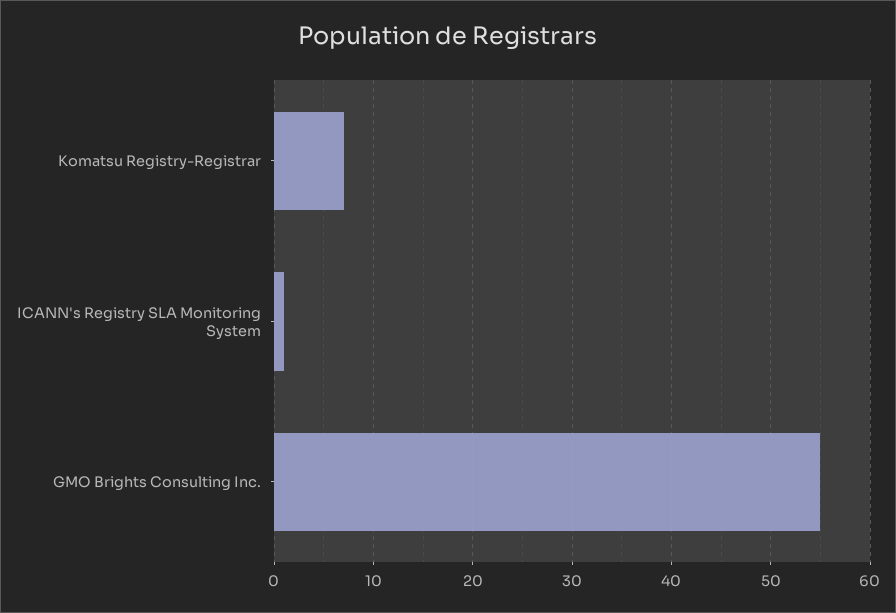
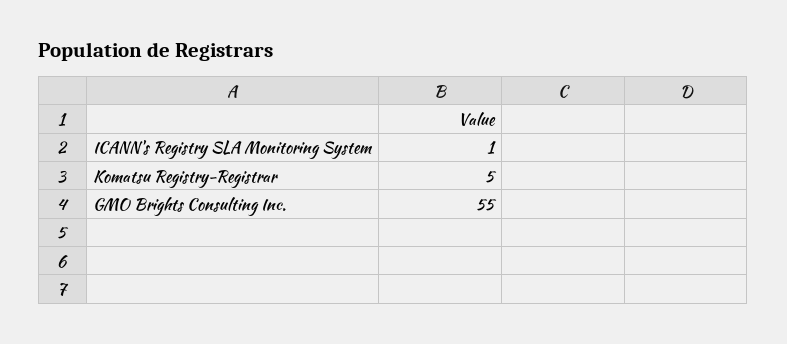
  {
-   "Komatsu Registry-Registrar": 7,
+   "Komatsu Registry-Registrar": 5,
    "ICANN's Registry SLA Monitoring System": 1,
    "GMO Brights Consulting Inc.": 55
  }

